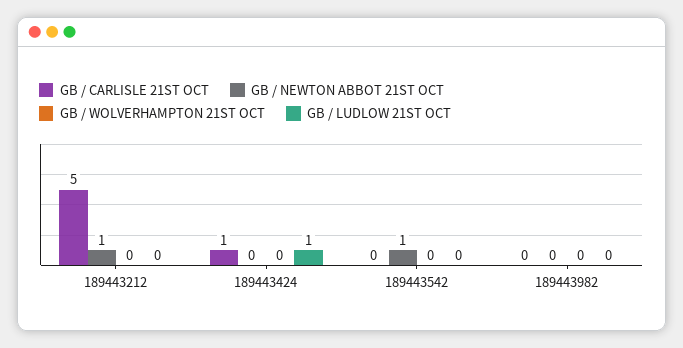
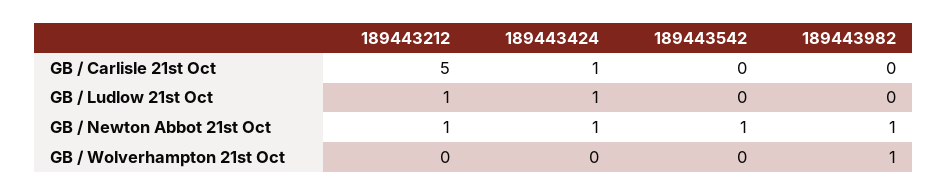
  {
    "GB / CARLISLE 21ST OCT": {
      "189443212": 5,
      "189443424": 1,
      "189443542": 0,
      "189443982": 0
    },
    "GB / NEWTON ABBOT 21ST OCT": {
      "189443212": 1,
-     "189443424": 0,
+     "189443424": 1,
      "189443542": 1,
-     "189443982": 0
+     "189443982": 1
    },
    "GB / WOLVERHAMPTON 21ST OCT": {
      "189443212": 0,
      "189443424": 0,
      "189443542": 0,
-     "189443982": 0
+     "189443982": 1
    },
    "GB / LUDLOW 21ST OCT": {
-     "189443212": 0,
+     "189443212": 1,
      "189443424": 1,
      "189443542": 0,
      "189443982": 0
    }
  }

